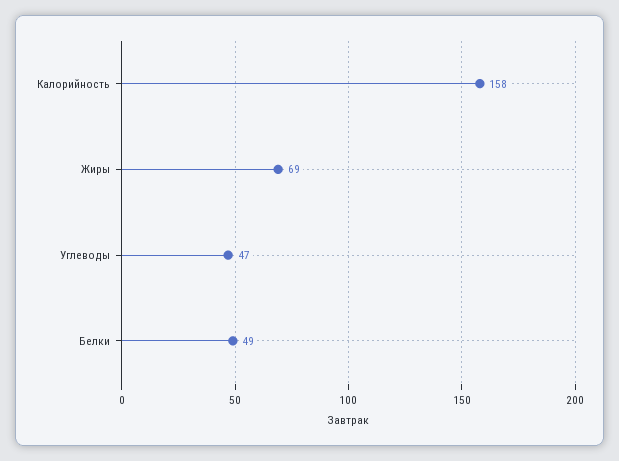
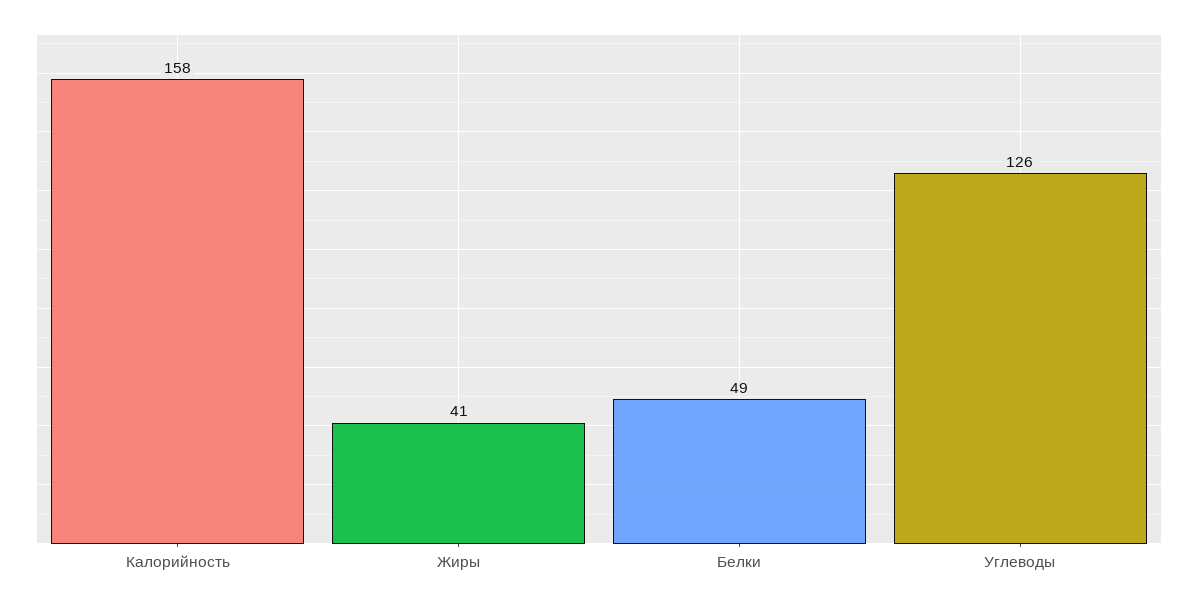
  {
    "Калорийность": 158,
-   "Жиры": 69,
+   "Жиры": 41,
-   "Углеводы": 47,
+   "Углеводы": 126,
    "Белки": 49
  }

